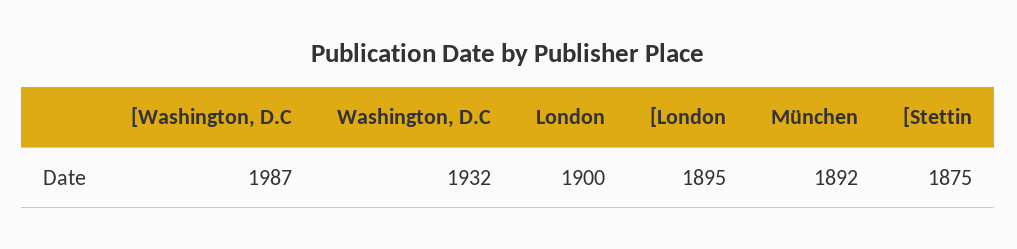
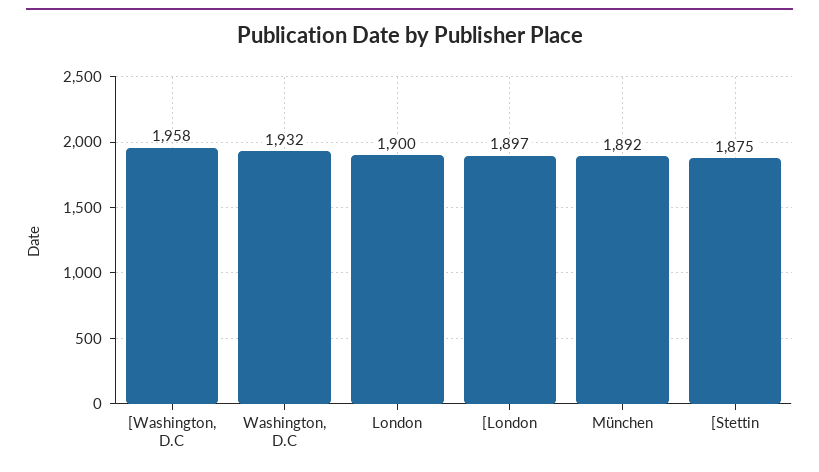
  {
-   "[Washington, D.C": 1987,
+   "[Washington, D.C": 1958,
    "Washington, D.C": 1932,
    "London": 1900,
-   "[London": 1895,
+   "[London": 1897,
    "München": 1892,
    "[Stettin": 1875
  }

